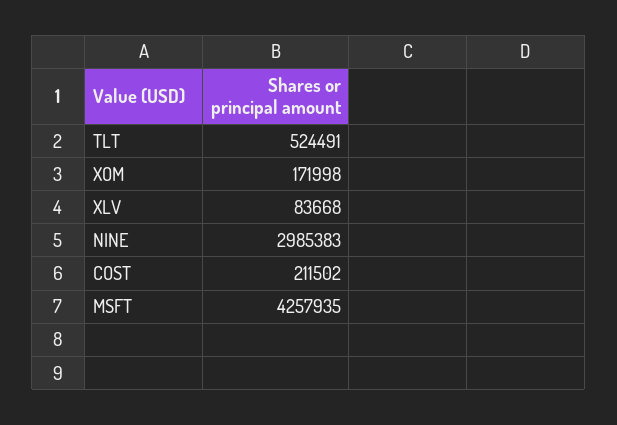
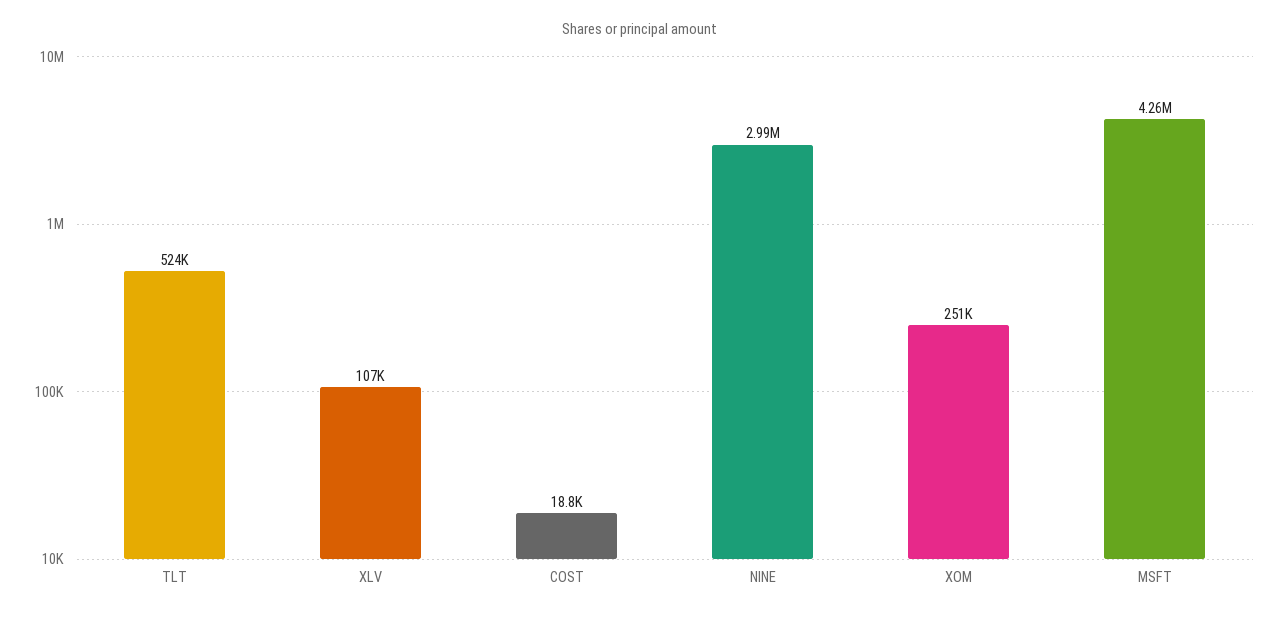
  {
    "TLT": 524491,
-   "XOM": 171998,
+   "XOM": 251000,
-   "XLV": 83668,
+   "XLV": 107000,
    "NINE": 2985383,
-   "COST": 211502,
+   "COST": 18800,
    "MSFT": 4257935
  }

